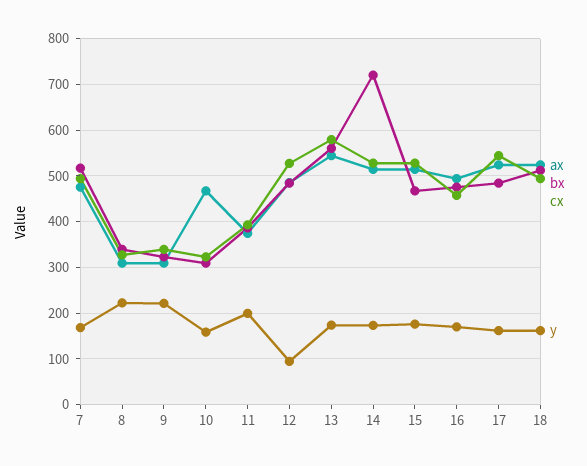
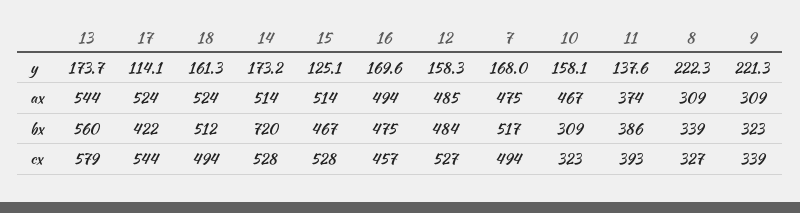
  {
    "ax": {
      "7": 475,
      "8": 309,
      "9": 309,
      "10": 467,
      "11": 374,
      "12": 485,
      "13": 544,
      "14": 514,
      "15": 514,
      "16": 494,
      "17": 524,
      "18": 524
    },
    "bx": {
      "7": 517,
      "8": 339,
      "9": 323,
      "10": 309,
      "11": 386,
      "12": 484,
      "13": 560,
      "14": 720,
      "15": 467,
      "16": 475,
-     "17": 480,
+     "17": 422,
      "18": 512
    },
    "cx": {
      "7": 494,
      "8": 327,
      "9": 339,
      "10": 323,
      "11": 393,
      "12": 527,
      "13": 579,
      "14": 528,
      "15": 528,
      "16": 457,
      "17": 544,
      "18": 494
    },
    "y": {
      "7": 168,
      "8": 222.3,
      "9": 221.3,
      "10": 158.1,
-     "11": 200,
+     "11": 137.6,
-     "12": 100,
+     "12": 158.3,
      "13": 173.7,
      "14": 173.2,
-     "15": 180,
+     "15": 125.1,
      "16": 169.6,
-     "17": 160,
+     "17": 114.1,
      "18": 161.3
    }
  }

